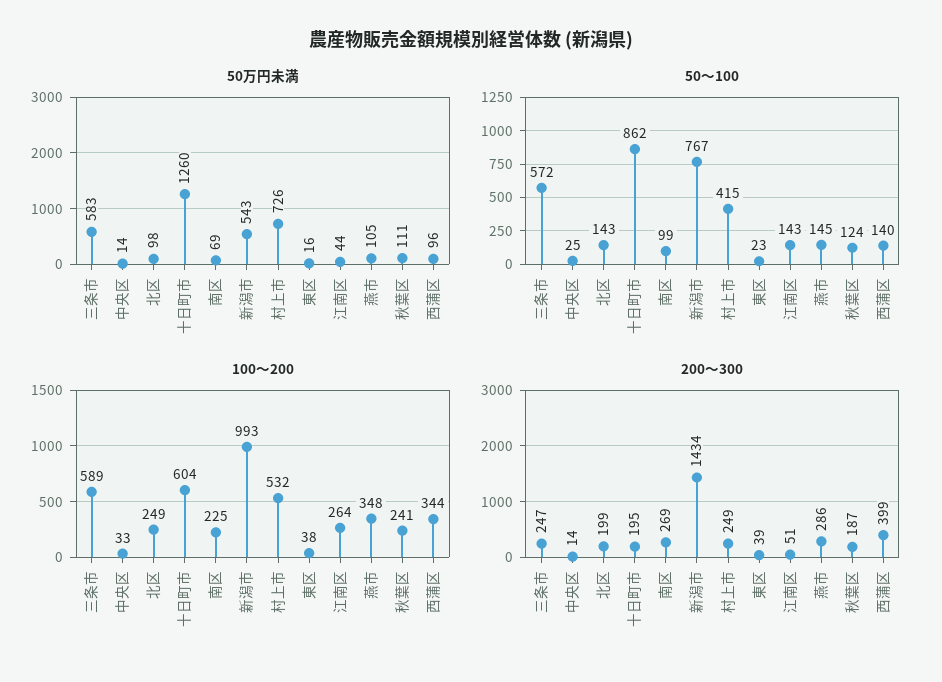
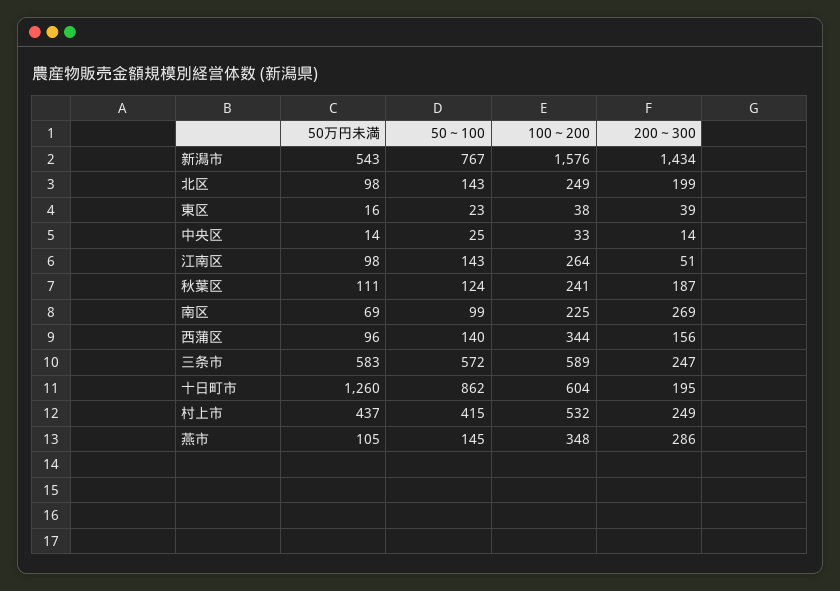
  {
    "50万円未満": {
      "三条市": 583,
      "中央区": 14,
      "北区": 98,
      "十日町市": 1260,
      "南区": 69,
      "新潟市": 543,
-     "村上市": 726,
+     "村上市": 437,
      "東区": 16,
-     "江南区": 44,
+     "江南区": 98,
      "燕市": 105,
      "秋葉区": 111,
      "西蒲区": 96
    },
    "50～100": {
      "三条市": 572,
      "中央区": 25,
      "北区": 143,
      "十日町市": 862,
      "南区": 99,
      "新潟市": 767,
      "村上市": 415,
      "東区": 23,
      "江南区": 143,
      "燕市": 145,
      "秋葉区": 124,
      "西蒲区": 140
    },
    "100～200": {
      "三条市": 589,
      "中央区": 33,
      "北区": 249,
      "十日町市": 604,
      "南区": 225,
-     "新潟市": 993,
+     "新潟市": 1576,
      "村上市": 532,
      "東区": 38,
      "江南区": 264,
      "燕市": 348,
      "秋葉区": 241,
      "西蒲区": 344
    },
    "200～300": {
      "三条市": 247,
      "中央区": 14,
      "北区": 199,
      "十日町市": 195,
      "南区": 269,
      "新潟市": 1434,
      "村上市": 249,
      "東区": 39,
      "江南区": 51,
      "燕市": 286,
      "秋葉区": 187,
-     "西蒲区": 399
+     "西蒲区": 156
    }
  }

